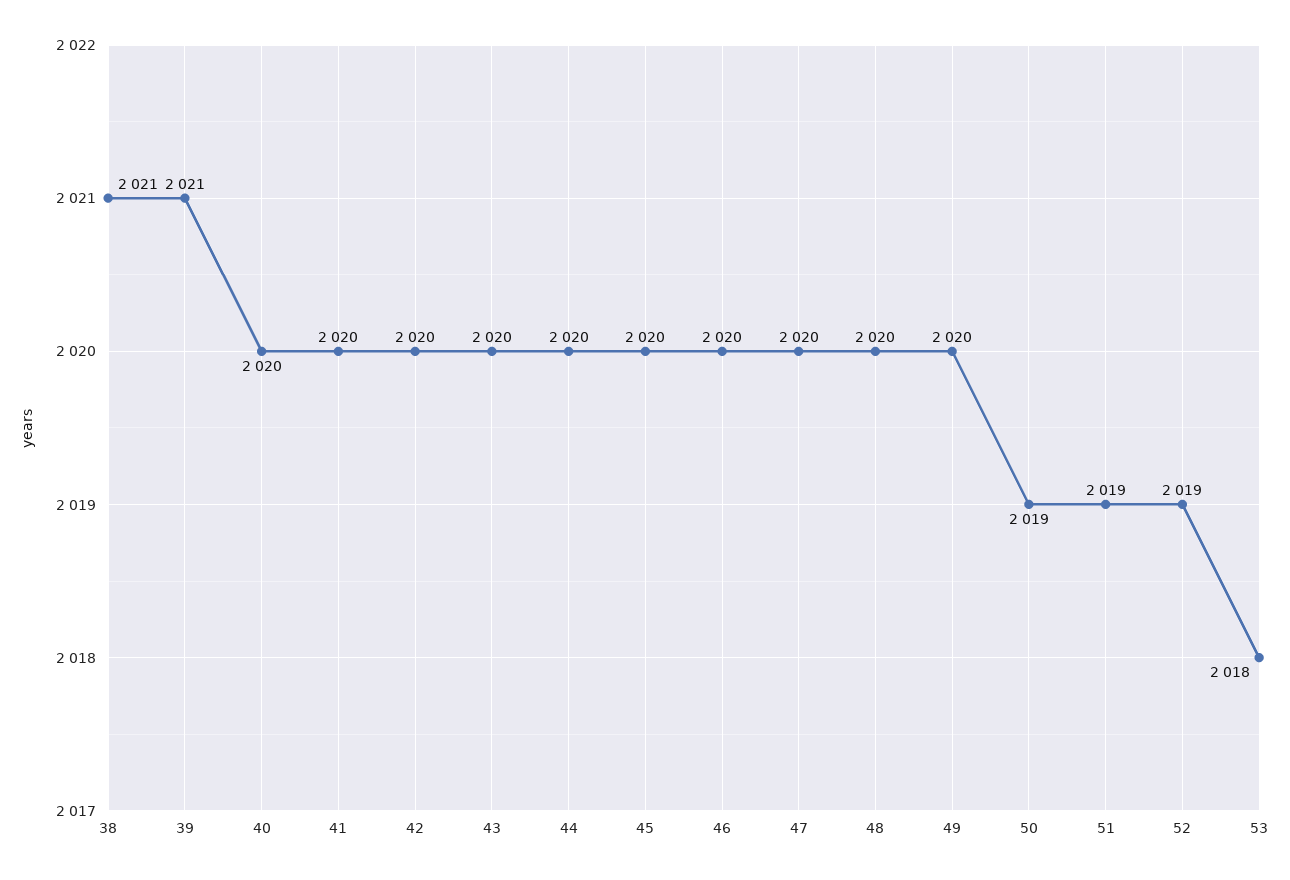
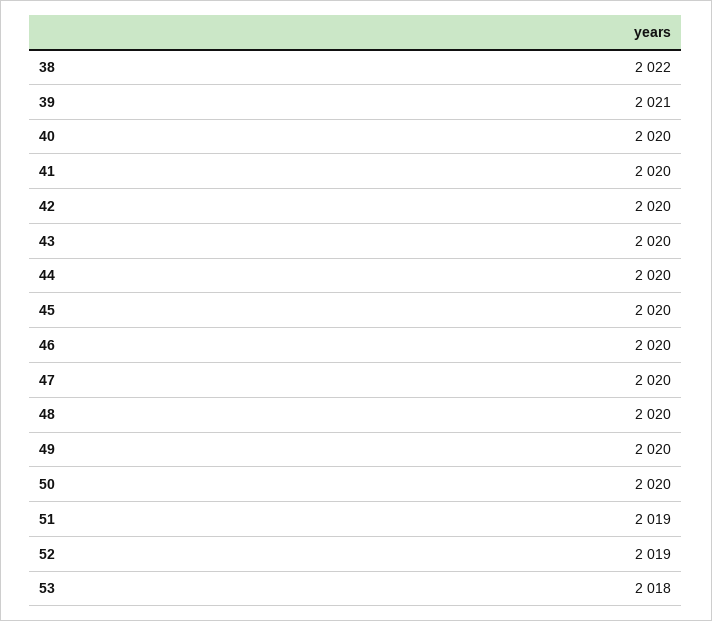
  {
-   "38": 2021,
+   "38": 2022,
    "39": 2021,
    "40": 2020,
    "41": 2020,
    "42": 2020,
    "43": 2020,
    "44": 2020,
    "45": 2020,
    "46": 2020,
    "47": 2020,
    "48": 2020,
    "49": 2020,
-   "50": 2019,
+   "50": 2020,
    "51": 2019,
    "52": 2019,
    "53": 2018
  }

